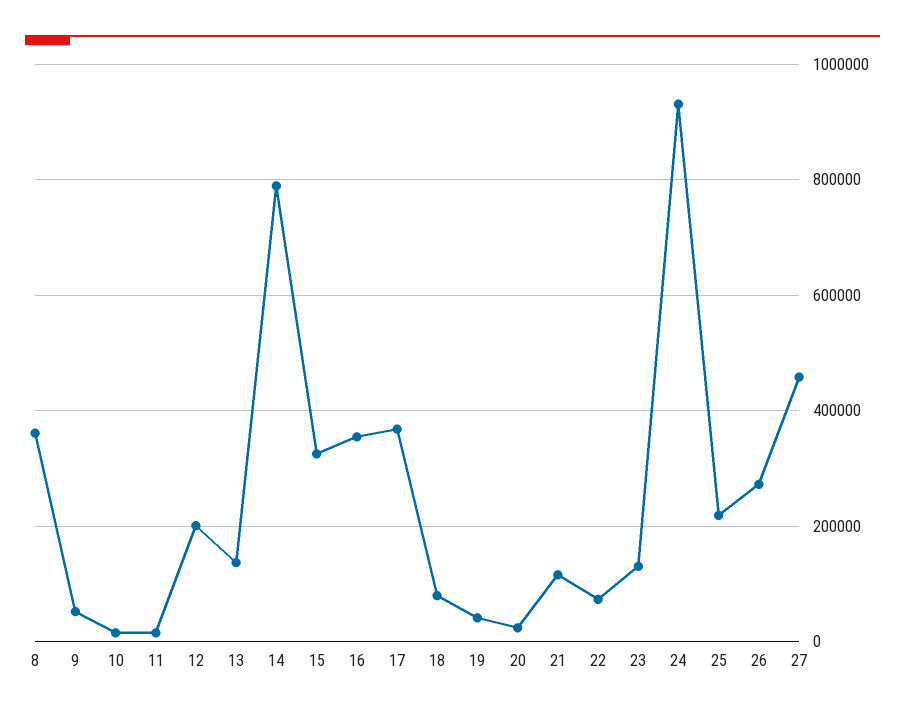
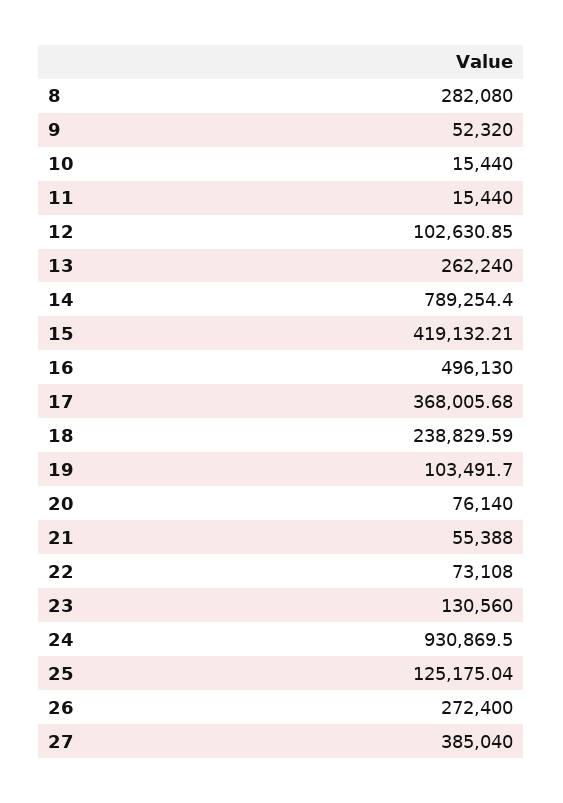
  {
-   "8": 360000,
+   "8": 282080,
    "9": 52320,
    "10": 15440,
    "11": 15440,
-   "12": 200000,
+   "12": 102630.85,
-   "13": 140000,
+   "13": 262240,
    "14": 789254.4,
-   "15": 320000,
+   "15": 419132.21,
-   "16": 360000,
+   "16": 496130,
    "17": 368005.68,
-   "18": 80000,
+   "18": 238829.59,
-   "19": 40000,
+   "19": 103491.7,
-   "20": 20000,
+   "20": 76140,
-   "21": 120000,
+   "21": 55388,
    "22": 73108,
    "23": 130560,
    "24": 930869.5,
-   "25": 220000,
+   "25": 125175.04,
    "26": 272400,
-   "27": 460000
+   "27": 385040
  }

